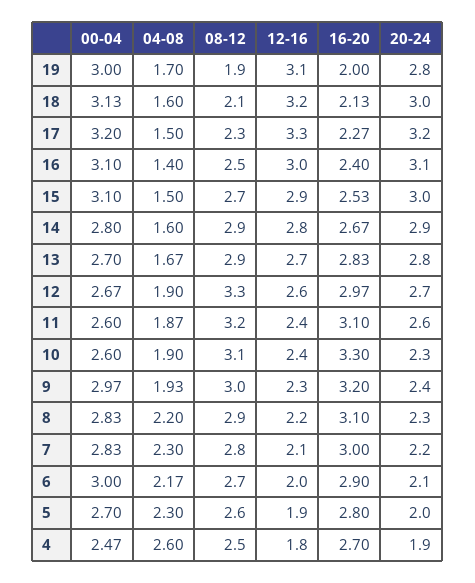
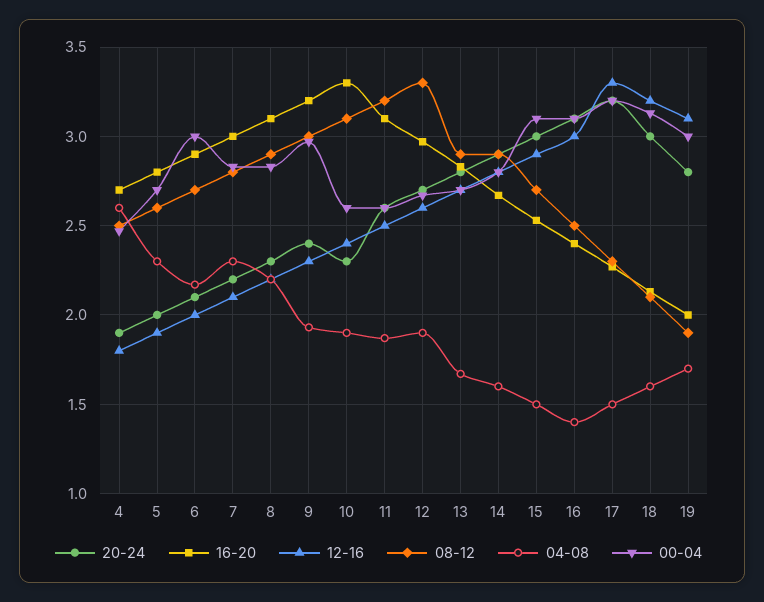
  {
    "00-04": {
      "19": 3,
      "18": 3.13,
      "17": 3.2,
      "16": 3.1,
      "15": 3.1,
      "14": 2.8,
      "13": 2.7,
      "12": 2.67,
      "11": 2.6,
      "10": 2.6,
      "9": 2.97,
      "8": 2.83,
      "7": 2.83,
      "6": 3,
      "5": 2.7,
      "4": 2.47
    },
    "04-08": {
      "19": 1.7,
      "18": 1.6,
      "17": 1.5,
      "16": 1.4,
      "15": 1.5,
      "14": 1.6,
      "13": 1.67,
      "12": 1.9,
      "11": 1.87,
      "10": 1.9,
      "9": 1.93,
      "8": 2.2,
      "7": 2.3,
      "6": 2.17,
      "5": 2.3,
      "4": 2.6
    },
    "08-12": {
      "19": 1.9,
      "18": 2.1,
      "17": 2.3,
      "16": 2.5,
      "15": 2.7,
      "14": 2.9,
      "13": 2.9,
      "12": 3.3,
      "11": 3.2,
      "10": 3.1,
      "9": 3,
      "8": 2.9,
      "7": 2.8,
      "6": 2.7,
      "5": 2.6,
      "4": 2.5
    },
    "12-16": {
      "19": 3.1,
      "18": 3.2,
      "17": 3.3,
      "16": 3,
      "15": 2.9,
      "14": 2.8,
      "13": 2.7,
      "12": 2.6,
-     "11": 2.4,
+     "11": 2.5,
      "10": 2.4,
      "9": 2.3,
      "8": 2.2,
      "7": 2.1,
      "6": 2,
      "5": 1.9,
      "4": 1.8
    },
    "16-20": {
      "19": 2,
      "18": 2.13,
      "17": 2.27,
      "16": 2.4,
      "15": 2.53,
      "14": 2.67,
      "13": 2.83,
      "12": 2.97,
      "11": 3.1,
      "10": 3.3,
      "9": 3.2,
      "8": 3.1,
      "7": 3,
      "6": 2.9,
      "5": 2.8,
      "4": 2.7
    },
    "20-24": {
      "19": 2.8,
      "18": 3,
      "17": 3.2,
      "16": 3.1,
      "15": 3,
      "14": 2.9,
      "13": 2.8,
      "12": 2.7,
      "11": 2.6,
      "10": 2.3,
      "9": 2.4,
      "8": 2.3,
      "7": 2.2,
      "6": 2.1,
      "5": 2,
      "4": 1.9
    }
  }

